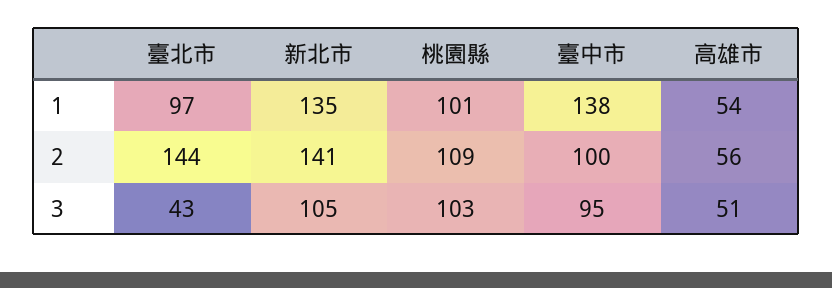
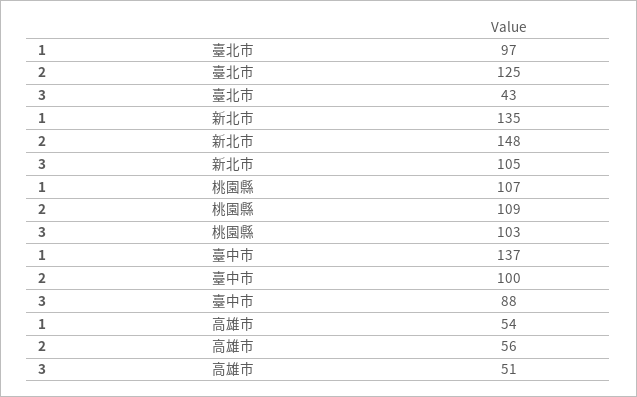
  {
    "臺北市": {
      "1": 97,
-     "2": 144,
+     "2": 125,
      "3": 43
    },
    "新北市": {
      "1": 135,
-     "2": 141,
+     "2": 148,
      "3": 105
    },
    "桃園縣": {
-     "1": 101,
+     "1": 107,
      "2": 109,
      "3": 103
    },
    "臺中市": {
-     "1": 138,
+     "1": 137,
      "2": 100,
-     "3": 95
+     "3": 88
    },
    "高雄市": {
      "1": 54,
      "2": 56,
      "3": 51
    }
  }

